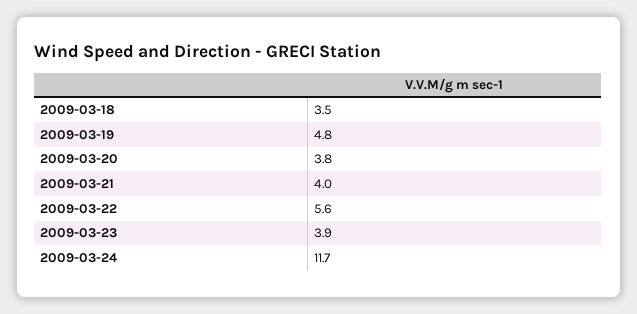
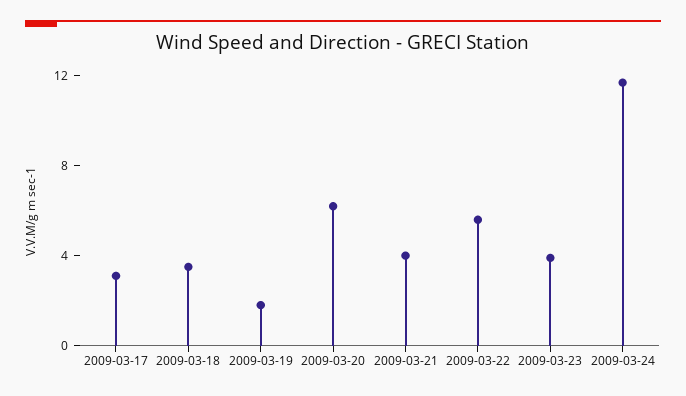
  {
    "2009-03-18": 3.5,
-   "2009-03-19": 4.8,
+   "2009-03-19": 2,
-   "2009-03-20": 3.8,
+   "2009-03-20": 6,
    "2009-03-21": 4,
    "2009-03-22": 5.6,
    "2009-03-23": 3.9,
-   "2009-03-24": 11.7
+   "2009-03-24": 11.7,
+   "2009-03-17": 3
  }

